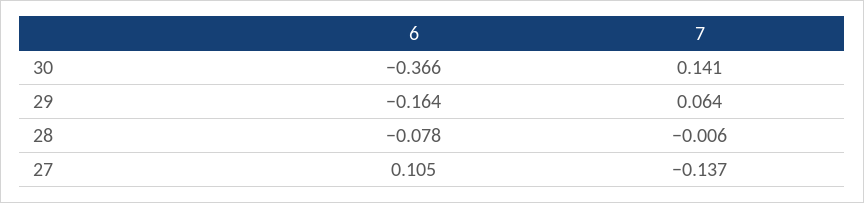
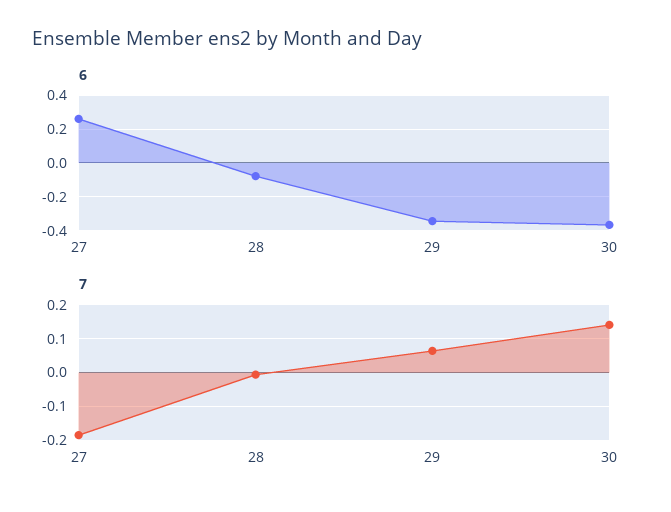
  {
    "6": {
      "30": -0.366,
-     "29": -0.164,
+     "29": -0.35,
      "28": -0.078,
-     "27": 0.105
+     "27": 0.25
    },
    "7": {
      "30": 0.141,
      "29": 0.064,
      "28": -0.006,
-     "27": -0.137
+     "27": -0.18
    }
  }

